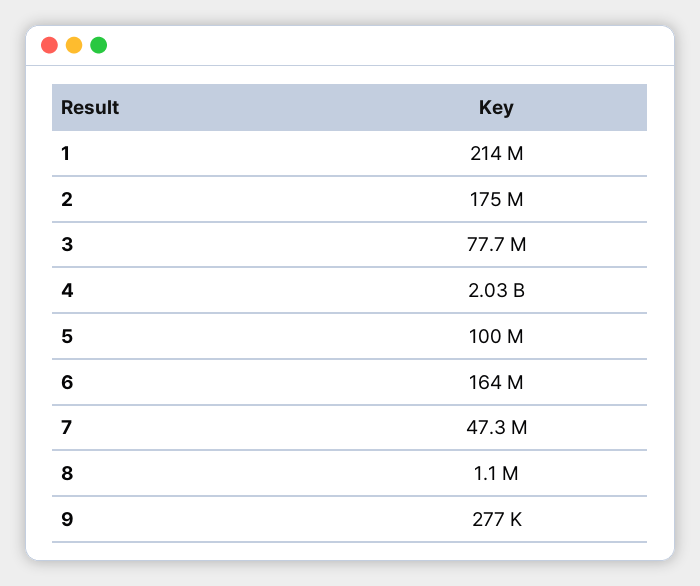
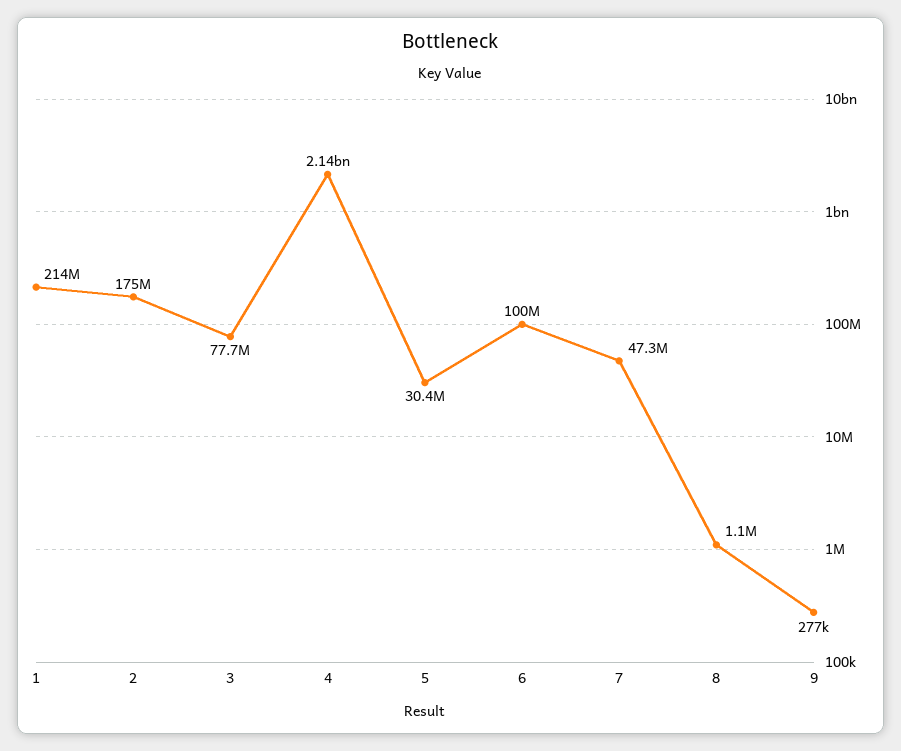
  {
    "1": 214000000,
    "2": 175000000,
    "3": 77700000,
-   "4": 2030000000,
+   "4": 2140000000,
-   "5": 100000000,
+   "5": 30400000,
-   "6": 164000000,
+   "6": 100000000,
    "7": 47300000,
    "8": 1100000,
    "9": 277000
  }

